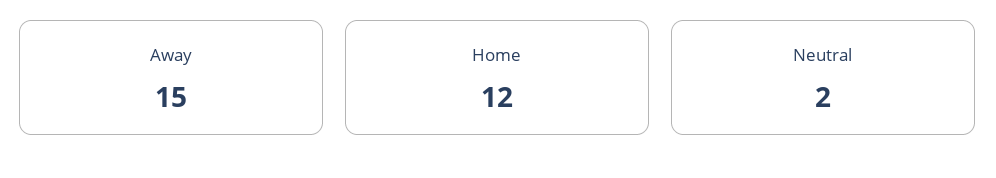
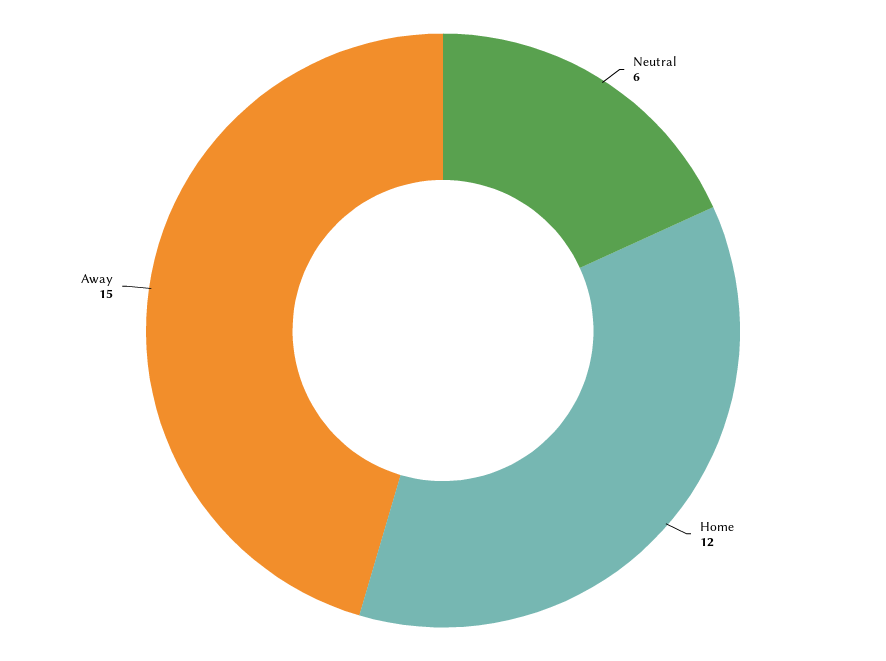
  {
    "Away": 15,
    "Home": 12,
-   "Neutral": 2
+   "Neutral": 6
  }

